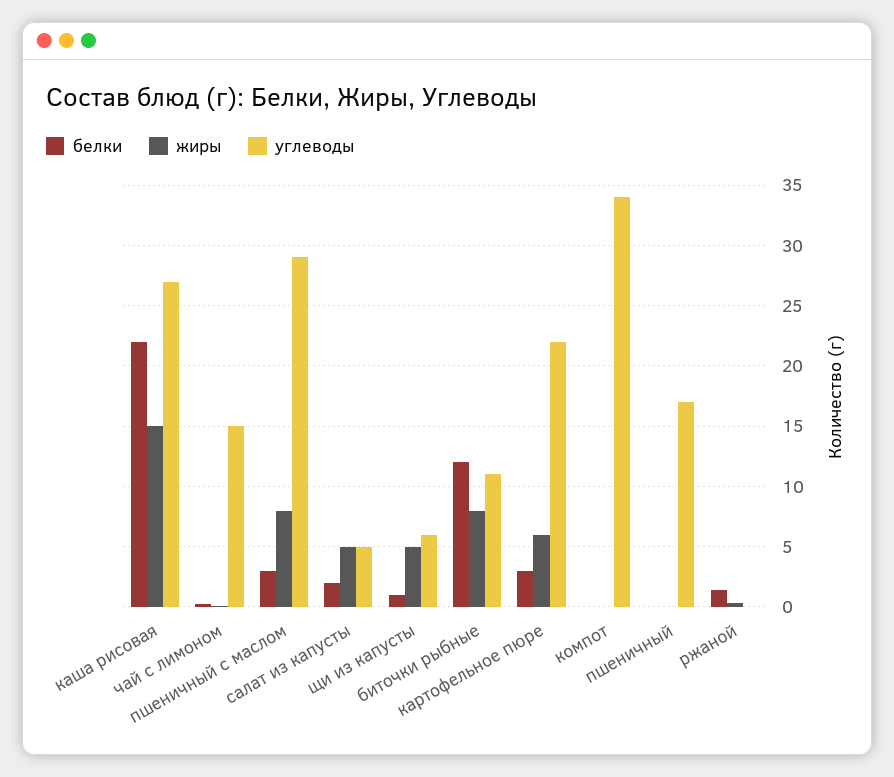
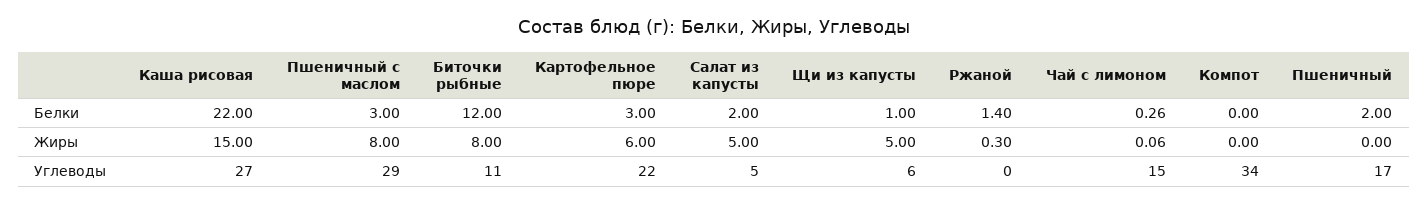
  {
    "белки": {
      "каша рисовая": 22,
      "чай с лимоном": 0.26,
      "пшеничный с маслом": 3,
      "салат из капусты": 2,
      "щи из капусты": 1,
      "биточки рыбные": 12,
      "картофельное пюре": 3,
      "компот": 0,
-     "пшеничный": 0,
+     "пшеничный": 2,
      "ржаной": 1.4
    },
    "жиры": {
      "каша рисовая": 15,
      "чай с лимоном": 0.06,
      "пшеничный с маслом": 8,
      "салат из капусты": 5,
      "щи из капусты": 5,
      "биточки рыбные": 8,
      "картофельное пюре": 6,
      "компот": 0,
      "пшеничный": 0,
      "ржаной": 0.3
    },
    "углеводы": {
      "каша рисовая": 27,
      "чай с лимоном": 15,
      "пшеничный с маслом": 29,
      "салат из капусты": 5,
      "щи из капусты": 6,
      "биточки рыбные": 11,
      "картофельное пюре": 22,
      "компот": 34,
      "пшеничный": 17,
      "ржаной": 0
    }
  }

